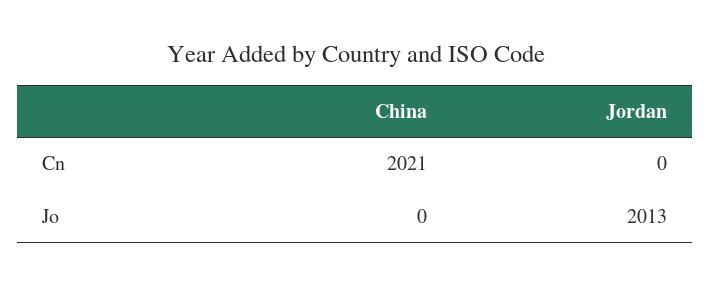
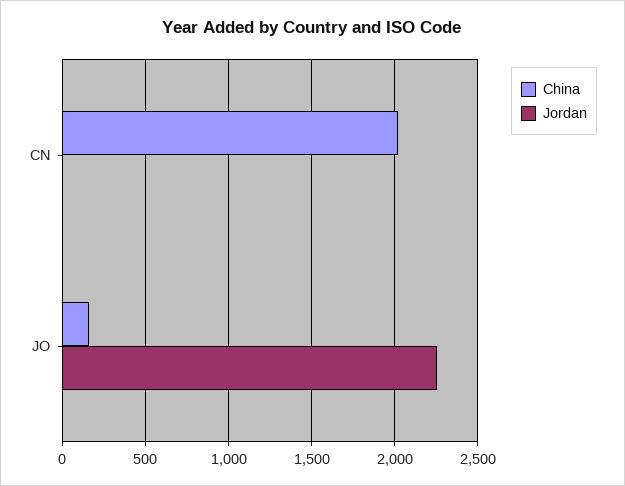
  {
    "China": {
      "Cn": 2021,
-     "Jo": 0
+     "Jo": 150
    },
    "Jordan": {
      "Cn": 0,
-     "Jo": 2013
+     "Jo": 2250
    }
  }

